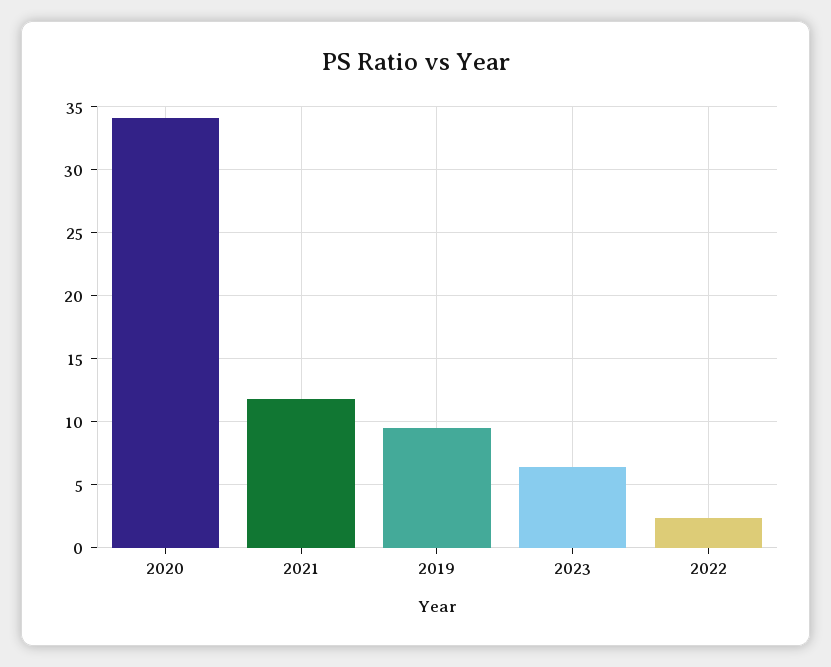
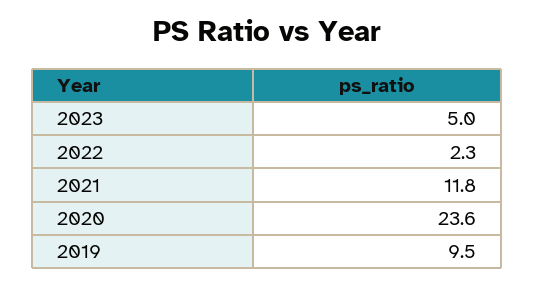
  {
-   "2020": 34,
+   "2020": 23.6,
    "2021": 11.8,
    "2019": 9.5,
-   "2023": 6.5,
+   "2023": 5,
    "2022": 2.3
  }

